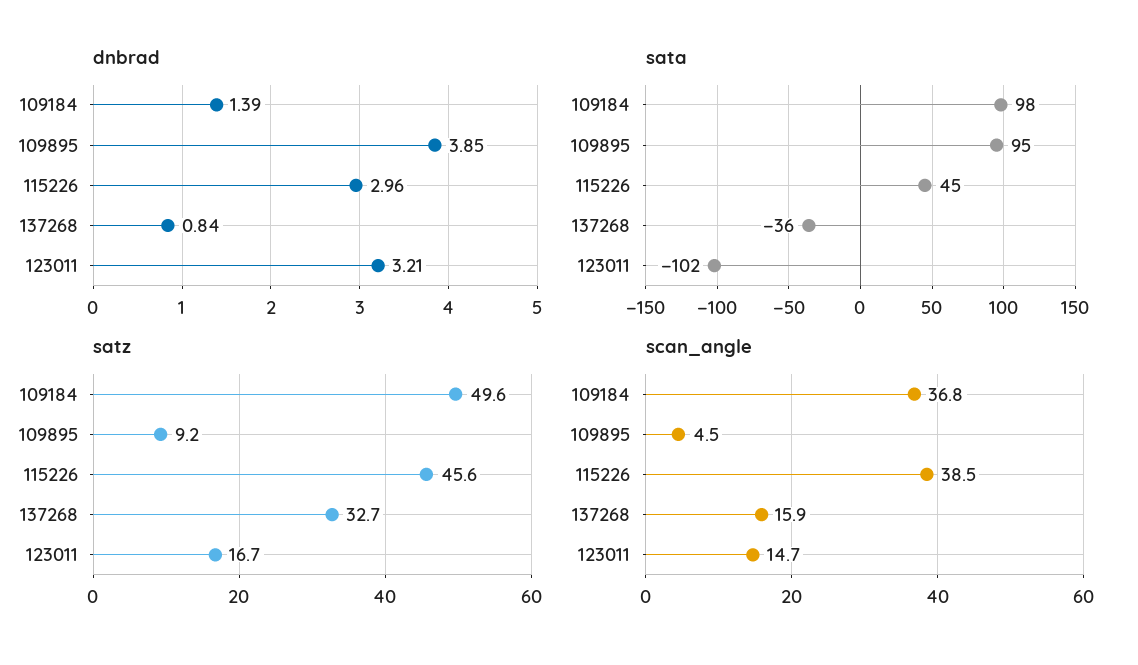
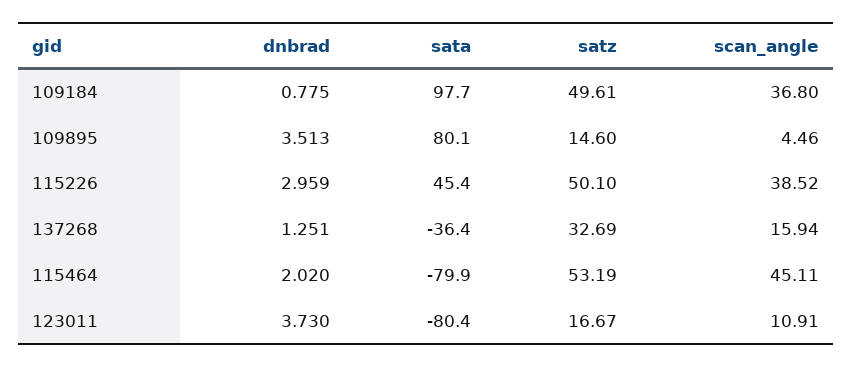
  {
    "dnbrad": {
-     "109184": 1.39,
+     "109184": 0.775,
-     "109895": 3.85,
+     "109895": 3.513,
      "115226": 2.959,
-     "137268": 0.84,
+     "137268": 1.251,
-     "123011": 3.21
+     "123011": 3.73,
+     "115464": 2.02
    },
    "sata": {
      "109184": 97.7,
-     "109895": 95,
+     "109895": 80.1,
      "115226": 45.4,
      "137268": -36.4,
-     "123011": -102
+     "123011": -80.4,
+     "115464": -79.9
    },
    "satz": {
      "109184": 49.61,
-     "109895": 9.2,
+     "109895": 14.6,
-     "115226": 45.6,
+     "115226": 50.1,
      "137268": 32.69,
-     "123011": 16.67
+     "123011": 16.67,
+     "115464": 53.19
    },
    "scan_angle": {
      "109184": 36.8,
      "109895": 4.46,
      "115226": 38.52,
      "137268": 15.94,
-     "123011": 14.7
+     "123011": 10.91,
+     "115464": 45.11
    }
  }

